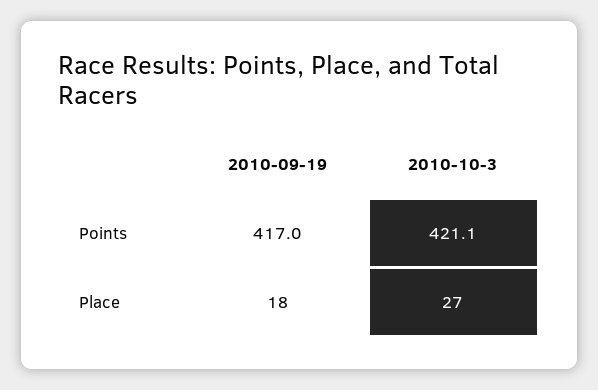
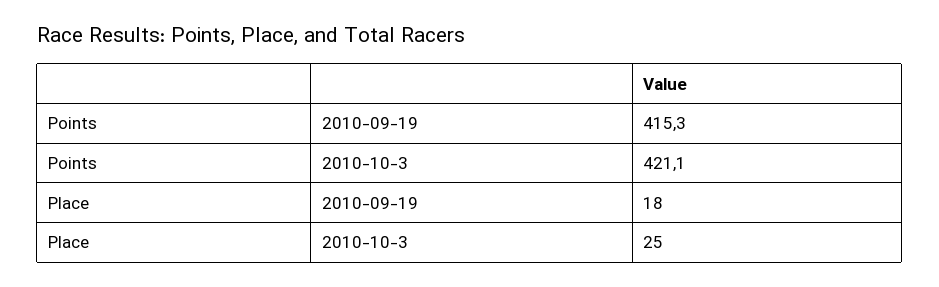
  {
    "2010-09-19": {
-     "Points": 417,
+     "Points": 415.3,
      "Place": 18
    },
    "2010-10-3": {
      "Points": 421.1,
-     "Place": 27
+     "Place": 25
    }
  }

